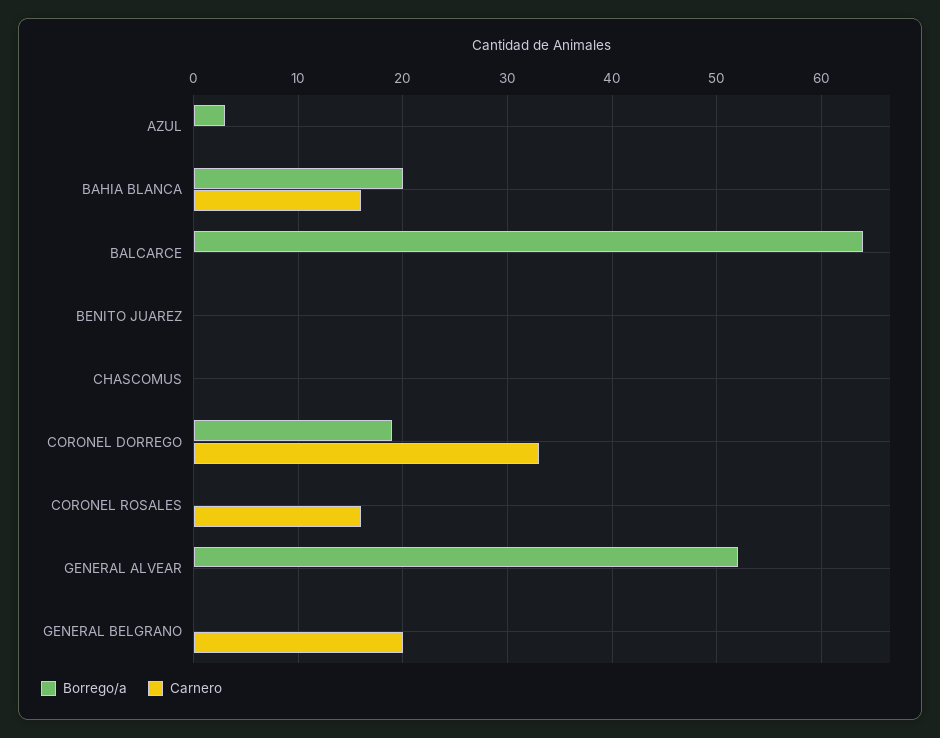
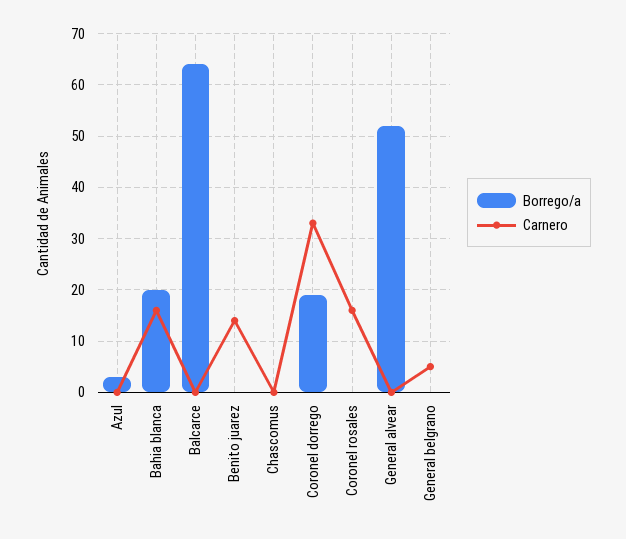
  {
    "Borrego/a": {
      "AZUL": 3,
      "BAHIA BLANCA": 20,
      "BALCARCE": 64,
      "BENITO JUAREZ": 0,
      "CHASCOMUS": 0,
      "CORONEL DORREGO": 19,
      "CORONEL ROSALES": 0,
      "GENERAL ALVEAR": 52,
      "GENERAL BELGRANO": 0
    },
    "Carnero": {
      "AZUL": 0,
      "BAHIA BLANCA": 16,
      "BALCARCE": 0,
-     "BENITO JUAREZ": 0,
+     "BENITO JUAREZ": 15,
      "CHASCOMUS": 0,
      "CORONEL DORREGO": 33,
      "CORONEL ROSALES": 16,
      "GENERAL ALVEAR": 0,
-     "GENERAL BELGRANO": 20
+     "GENERAL BELGRANO": 5
    }
  }

